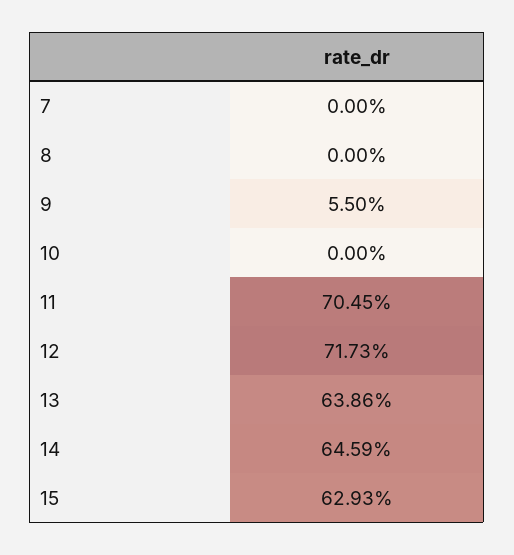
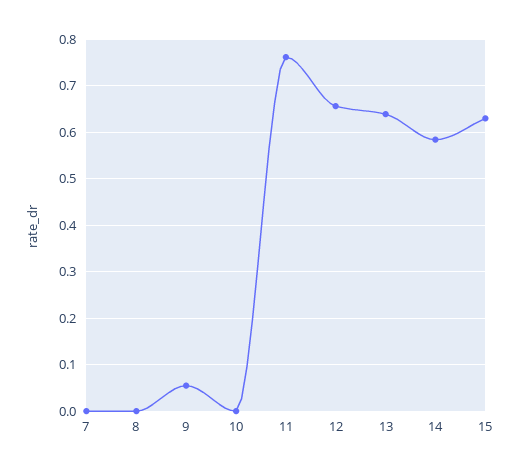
  {
    "7": 0,
    "8": 0,
    "9": 0.055,
    "10": 0,
-   "11": 0.7045,
+   "11": 0.76,
-   "12": 0.7173,
+   "12": 0.66,
    "13": 0.6386,
-   "14": 0.6459,
+   "14": 0.58,
    "15": 0.6293
  }

